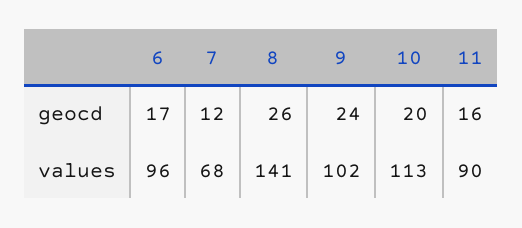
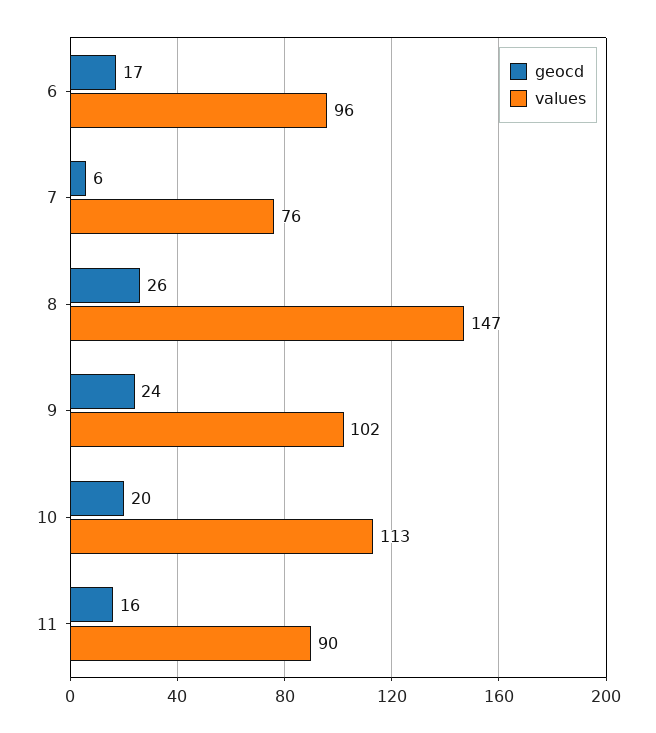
  {
    "geocd": {
      "6": 17,
-     "7": 12,
+     "7": 6,
      "8": 26,
      "9": 24,
      "10": 20,
      "11": 16
    },
    "values": {
      "6": 96,
-     "7": 68,
+     "7": 76,
-     "8": 141,
+     "8": 147,
      "9": 102,
      "10": 113,
      "11": 90
    }
  }

